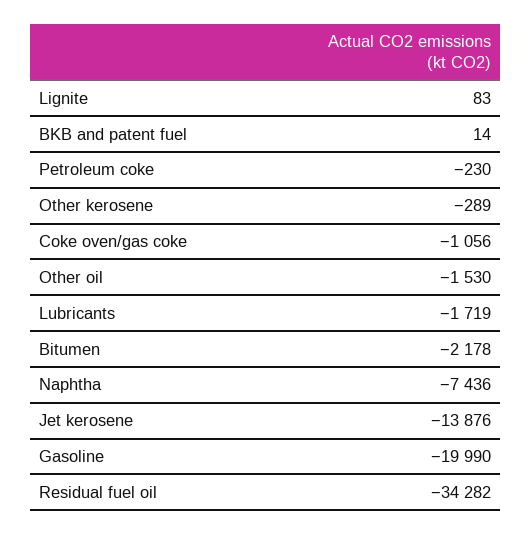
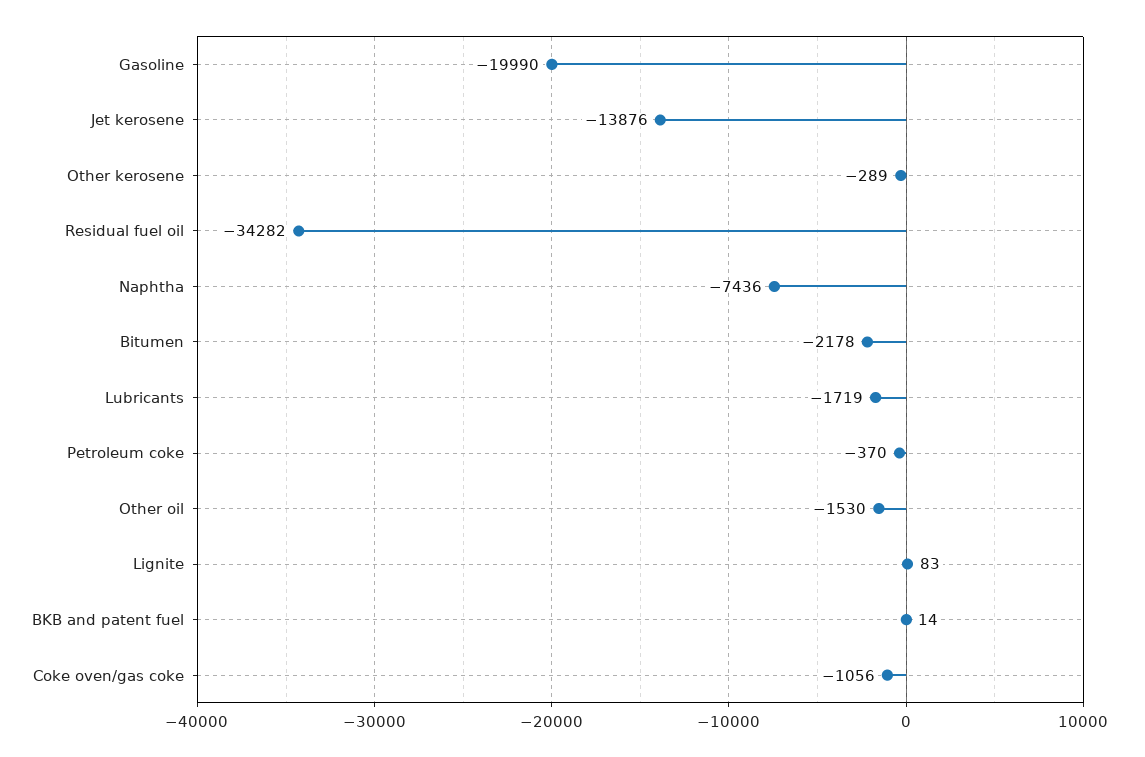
  {
    "Lignite": 83,
    "BKB and patent fuel": 14,
-   "Petroleum coke": -230,
+   "Petroleum coke": -370,
    "Other kerosene": -289,
    "Coke oven/gas coke": -1056,
    "Other oil": -1530,
    "Lubricants": -1719,
    "Bitumen": -2178,
    "Naphtha": -7436,
    "Jet kerosene": -13876,
    "Gasoline": -19990,
    "Residual fuel oil": -34282
  }

